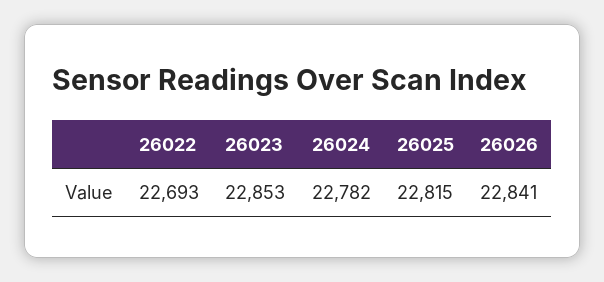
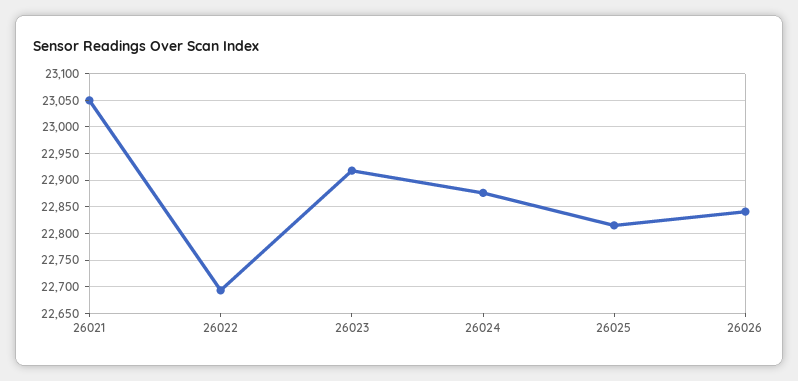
  {
    "26022": 22693,
-   "26023": 22853,
+   "26023": 22925,
-   "26024": 22782,
+   "26024": 22875,
    "26025": 22815,
-   "26026": 22841
+   "26026": 22841,
+   "26021": 23050
  }

